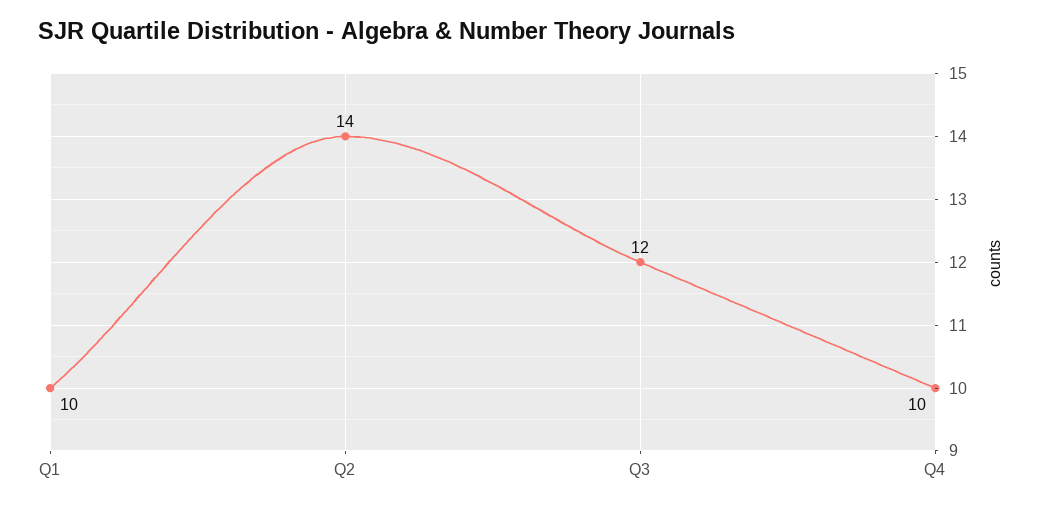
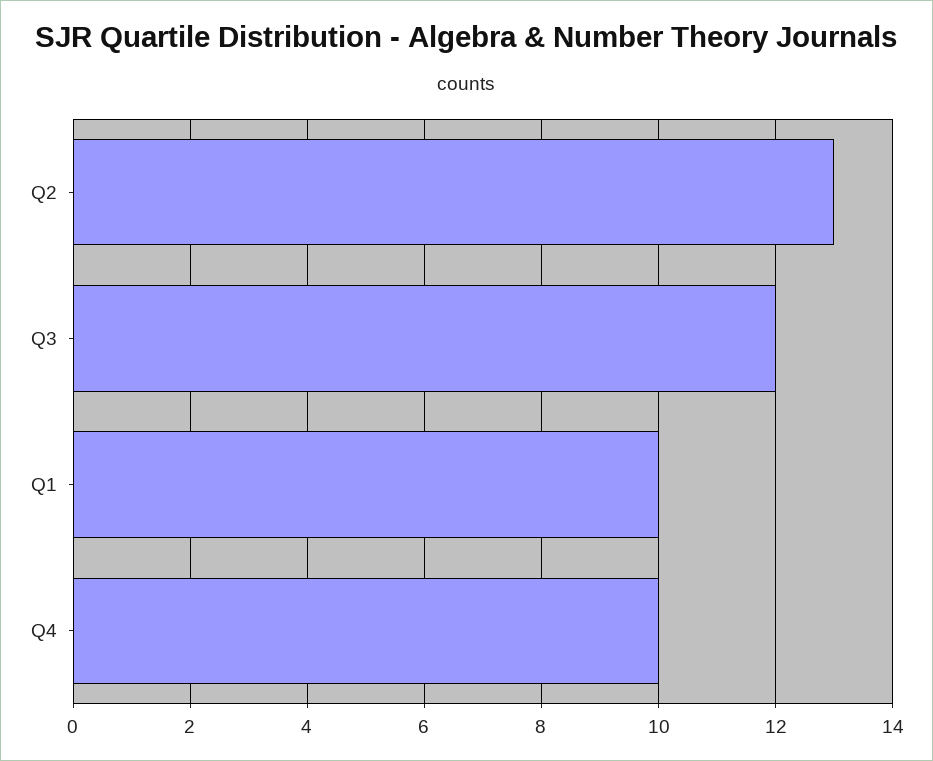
  {
    "Q1": 10,
-   "Q2": 14,
+   "Q2": 13,
    "Q3": 12,
    "Q4": 10
  }

